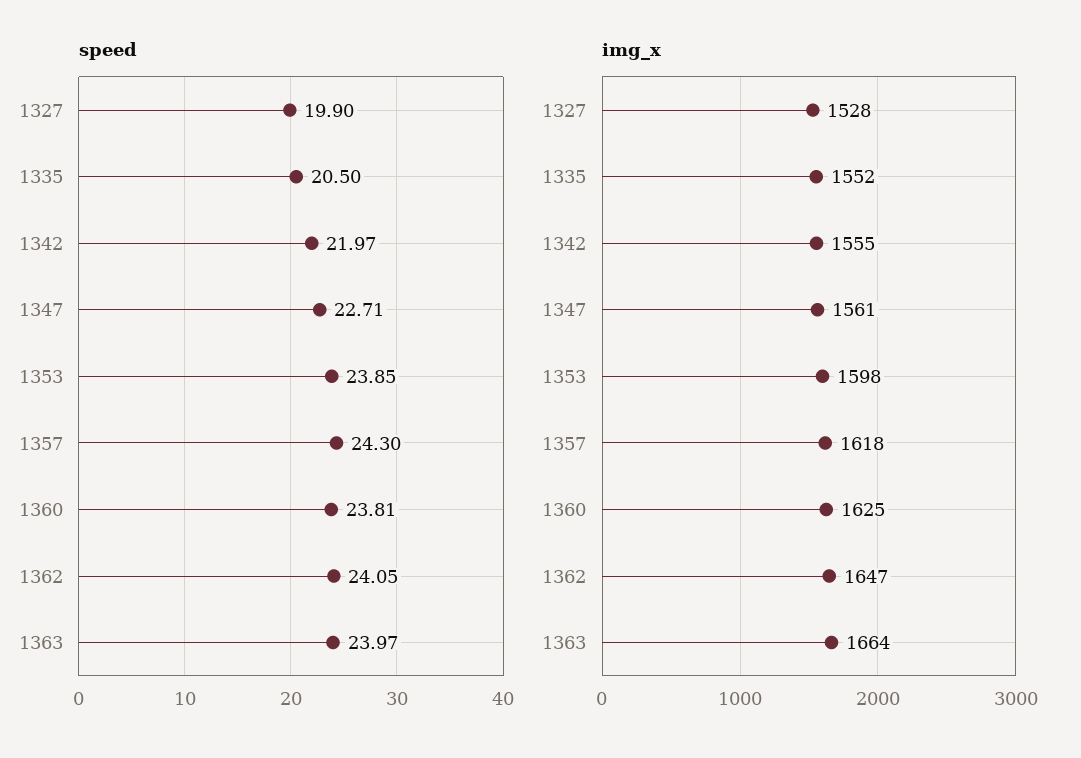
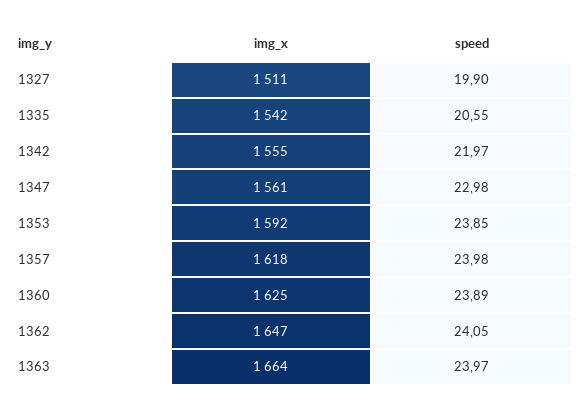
  {
    "speed": {
      "1327": 19.9,
-     "1335": 20.5,
+     "1335": 20.55,
      "1342": 21.97,
-     "1347": 22.71,
+     "1347": 22.98,
      "1353": 23.85,
-     "1357": 24.3,
+     "1357": 23.98,
-     "1360": 23.81,
+     "1360": 23.89,
      "1362": 24.05,
      "1363": 23.97
    },
    "img_x": {
-     "1327": 1528,
+     "1327": 1511,
-     "1335": 1552,
+     "1335": 1542,
      "1342": 1555,
      "1347": 1561,
-     "1353": 1598,
+     "1353": 1592,
      "1357": 1618,
      "1360": 1625,
      "1362": 1647,
      "1363": 1664
    }
  }

